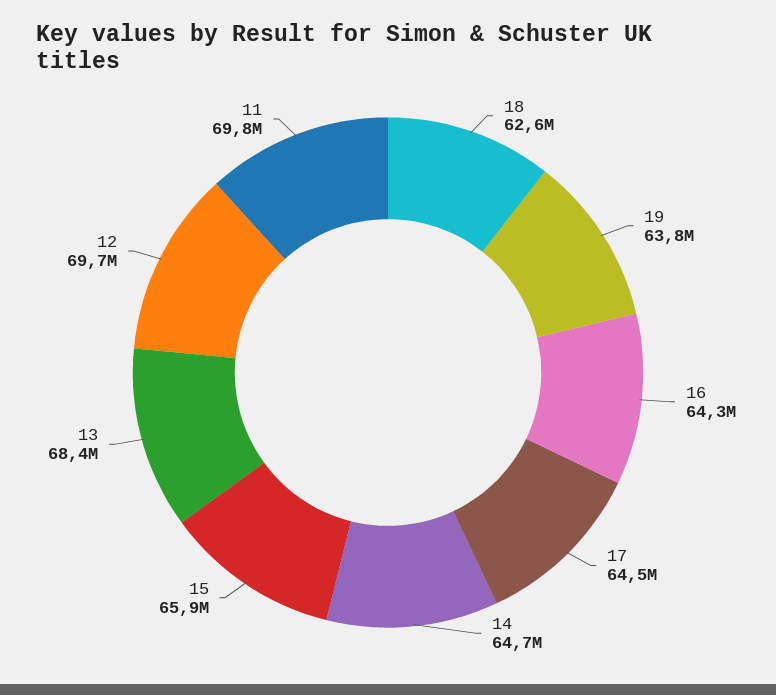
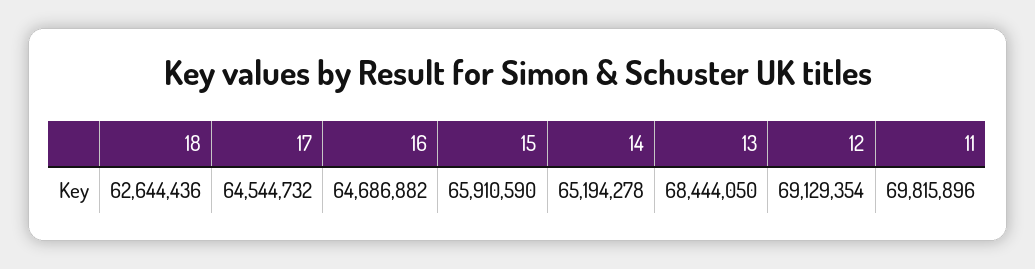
  {
    "18": 62644436,
-   "19": 63800000,
-   "16": 64300000,
+   "16": 64686882,
    "17": 64544732,
-   "14": 64700000,
+   "14": 65194278,
    "15": 65910590,
    "13": 68444050,
-   "12": 69700000,
+   "12": 69129354,
    "11": 69815896
  }

